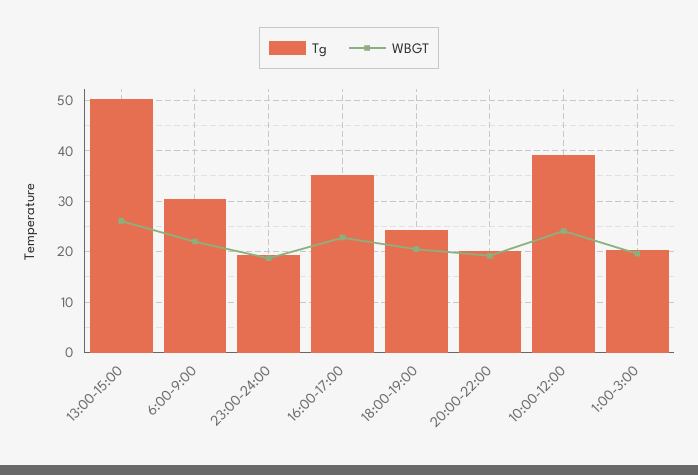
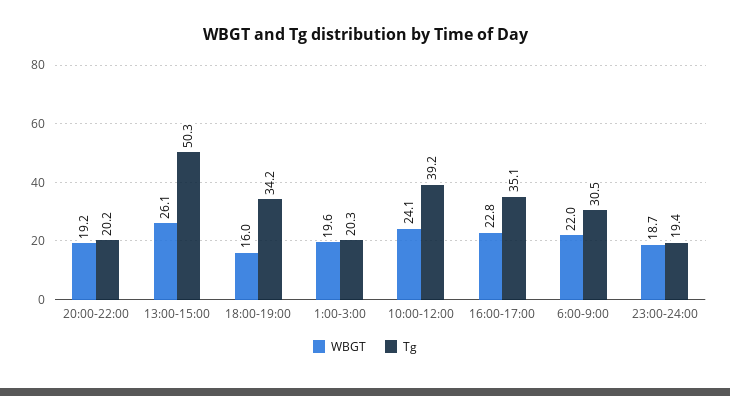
  {
    "Tg": {
      "13:00-15:00": 50.3,
      "6:00-9:00": 30.5,
      "23:00-24:00": 19.4,
      "16:00-17:00": 35.1,
-     "18:00-19:00": 24,
+     "18:00-19:00": 34.2,
      "20:00-22:00": 20.2,
      "10:00-12:00": 39.2,
      "1:00-3:00": 20.3
    },
    "WBGT": {
      "13:00-15:00": 26.1,
      "6:00-9:00": 22,
      "23:00-24:00": 18.7,
      "16:00-17:00": 22.8,
-     "18:00-19:00": 20,
+     "18:00-19:00": 16,
      "20:00-22:00": 19.2,
      "10:00-12:00": 24.1,
      "1:00-3:00": 19.6
    }
  }

